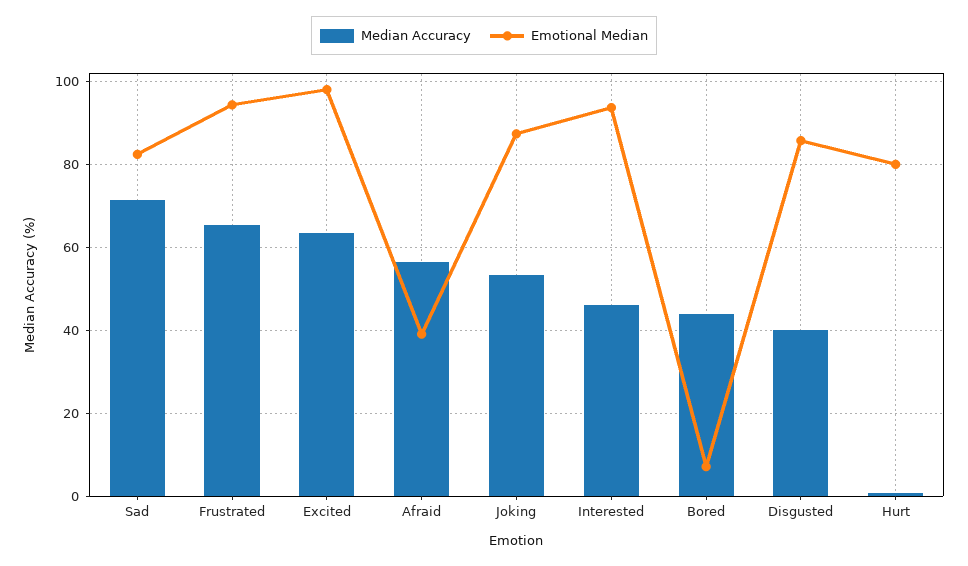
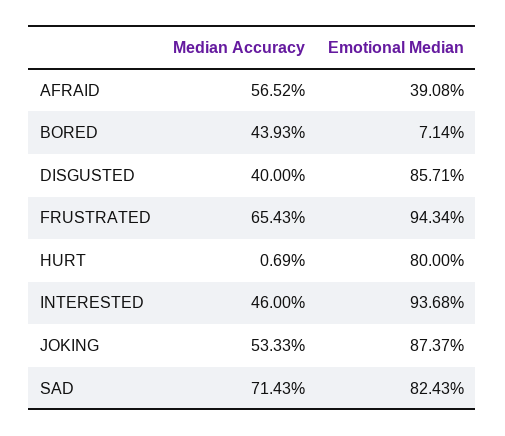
  {
    "Median Accuracy": {
      "Sad": 71.43,
      "Frustrated": 65.43,
-     "Excited": 64,
      "Afraid": 56.52,
      "Joking": 53.33,
      "Interested": 46,
      "Bored": 43.93,
      "Disgusted": 40,
      "Hurt": 0.69
    },
    "Emotional Median": {
      "Sad": 82.43,
      "Frustrated": 94.34,
-     "Excited": 98,
      "Afraid": 39.08,
      "Joking": 87.37,
      "Interested": 93.68,
      "Bored": 7.14,
      "Disgusted": 85.71,
      "Hurt": 80
    }
  }

